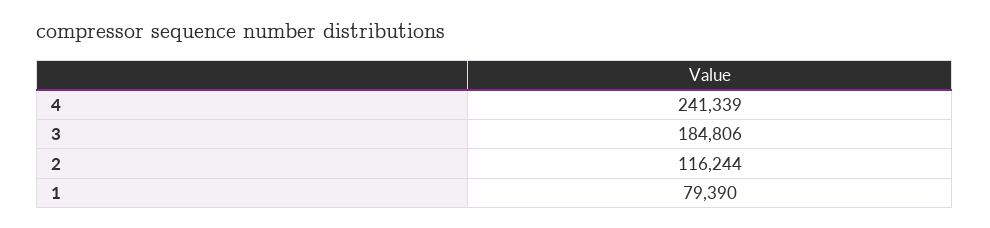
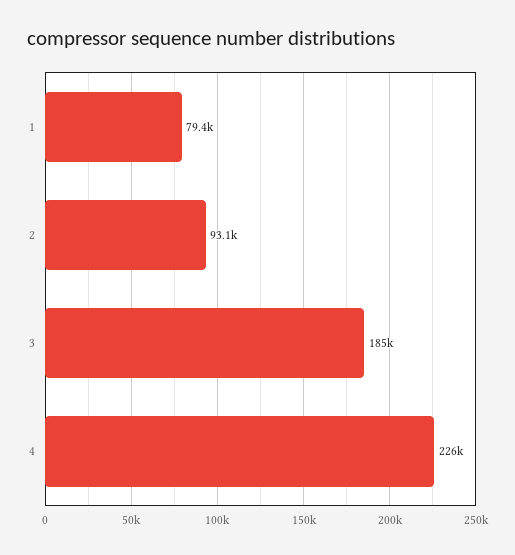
  {
-   "4": 241339,
+   "4": 226000,
    "3": 184806,
-   "2": 116244,
+   "2": 93100,
    "1": 79390
  }

